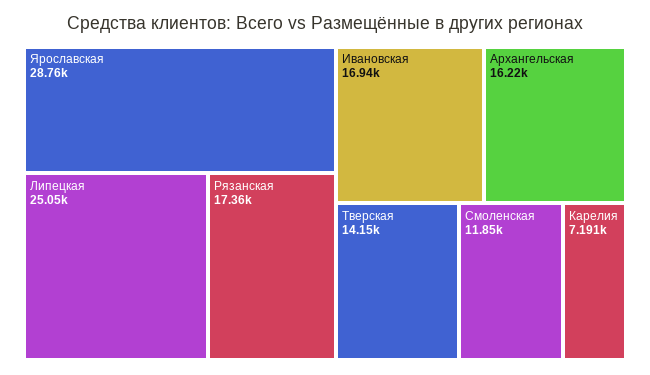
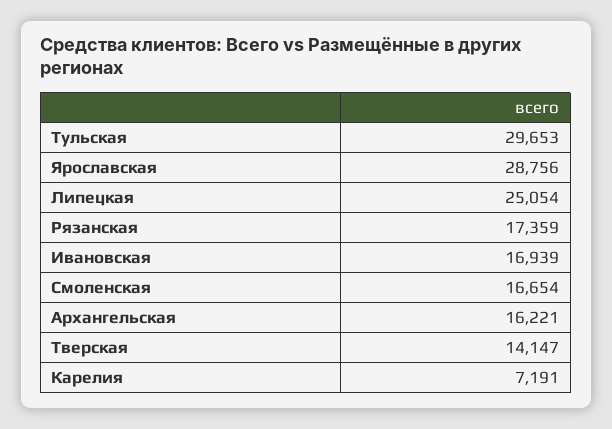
  {
    "Ярославская": 28756,
    "Липецкая": 25054,
    "Рязанская": 17359,
    "Ивановская": 16939,
    "Архангельская": 16221,
    "Тверская": 14147,
-   "Смоленская": 11850,
+   "Смоленская": 16654,
-   "Карелия": 7191
+   "Карелия": 7191,
+   "Тульская": 29653
  }

